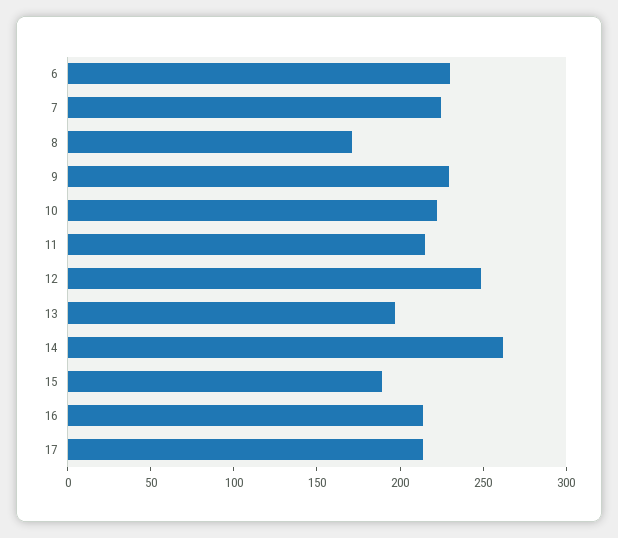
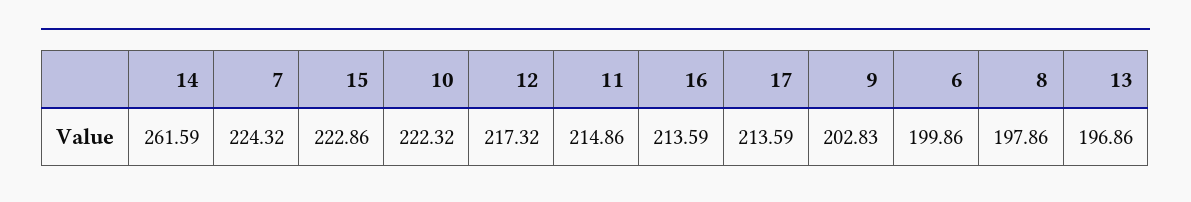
  {
-   "6": 230,
+   "6": 199.86,
    "7": 224.32,
-   "8": 170,
+   "8": 197.86,
-   "9": 230,
+   "9": 202.83,
    "10": 222.32,
    "11": 214.86,
-   "12": 250,
+   "12": 217.32,
    "13": 196.86,
    "14": 261.59,
-   "15": 190,
+   "15": 222.86,
    "16": 213.59,
    "17": 213.59
  }

